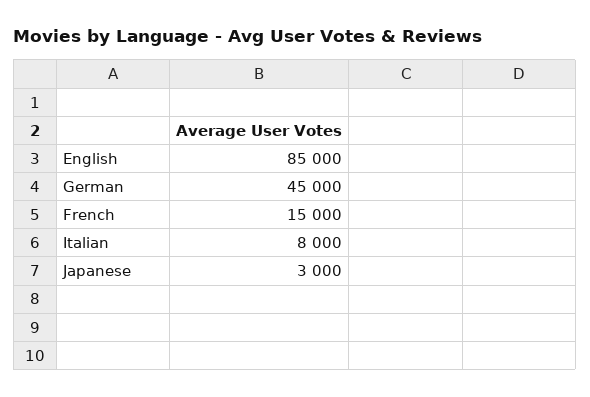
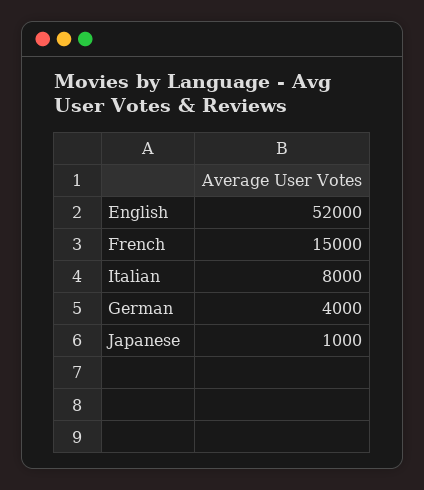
  {
-   "English": 85000,
+   "English": 52000,
-   "German": 45000,
+   "German": 4000,
    "French": 15000,
    "Italian": 8000,
-   "Japanese": 3000
+   "Japanese": 1000
  }

